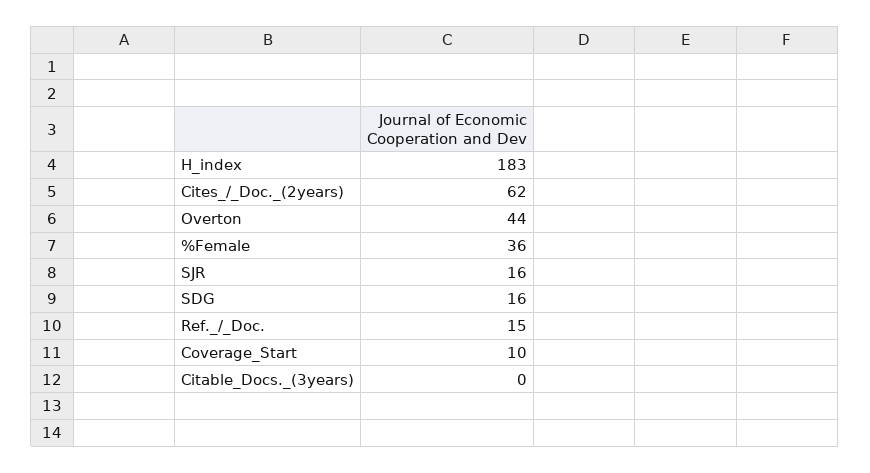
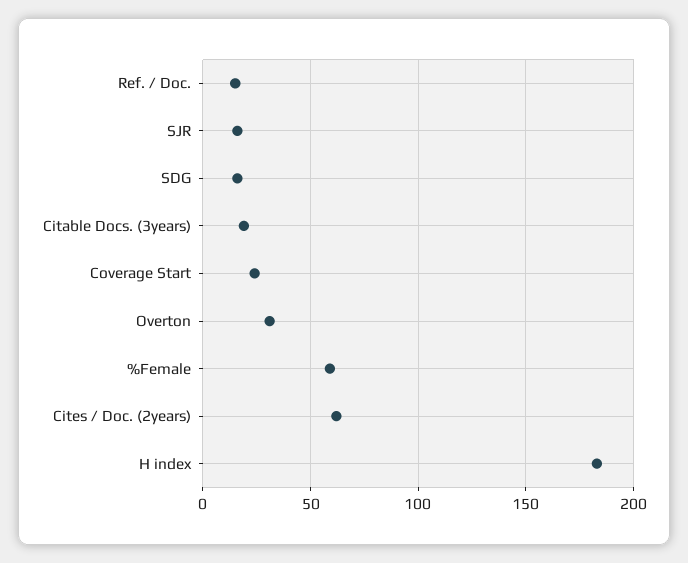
  {
    "H_index": 183,
    "Cites_/_Doc._(2years)": 62,
-   "Overton": 44,
+   "Overton": 30,
-   "%Female": 36,
+   "%Female": 60,
    "SJR": 16,
    "SDG": 16,
    "Ref._/_Doc.": 15,
-   "Coverage_Start": 10,
+   "Coverage_Start": 25,
-   "Citable_Docs._(3years)": 0
+   "Citable_Docs._(3years)": 20
  }

